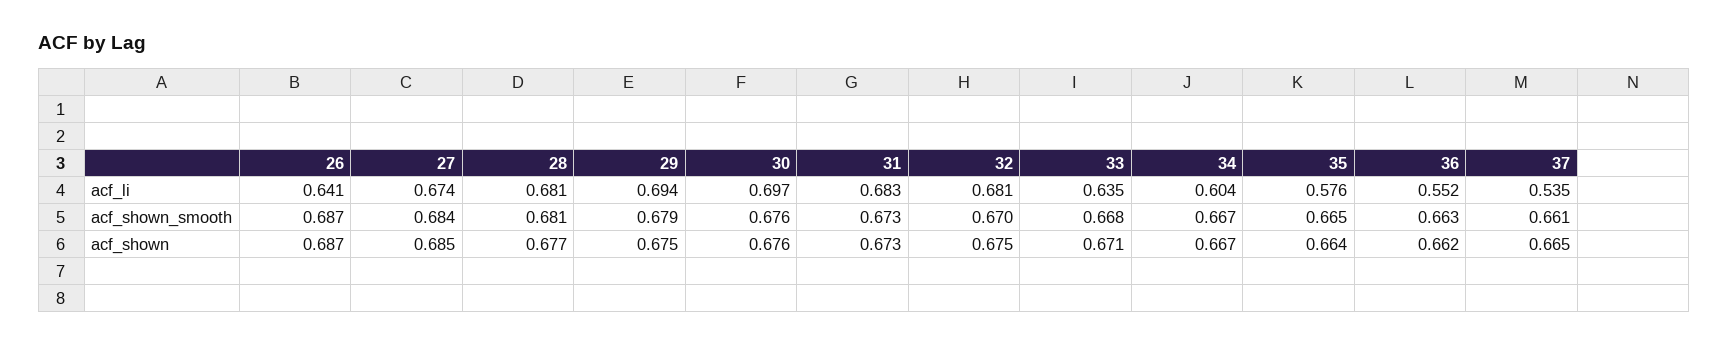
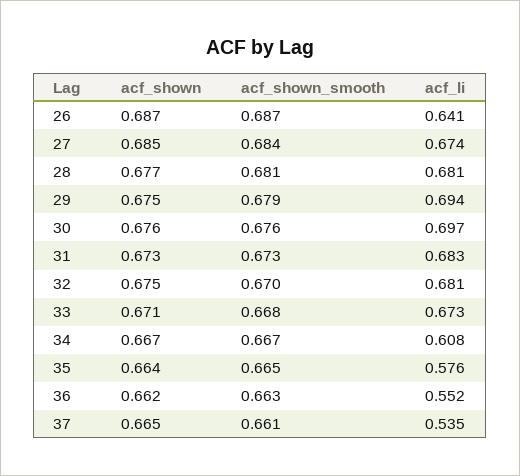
  {
    "26": {
      "acf_li": 0.641,
      "acf_shown_smooth": 0.687,
      "acf_shown": 0.687
    },
    "27": {
      "acf_li": 0.674,
      "acf_shown_smooth": 0.684,
      "acf_shown": 0.685
    },
    "28": {
      "acf_li": 0.681,
      "acf_shown_smooth": 0.681,
      "acf_shown": 0.677
    },
    "29": {
      "acf_li": 0.694,
      "acf_shown_smooth": 0.679,
      "acf_shown": 0.675
    },
    "30": {
      "acf_li": 0.697,
      "acf_shown_smooth": 0.676,
      "acf_shown": 0.676
    },
    "31": {
      "acf_li": 0.683,
      "acf_shown_smooth": 0.673,
      "acf_shown": 0.673
    },
    "32": {
      "acf_li": 0.681,
      "acf_shown_smooth": 0.67,
      "acf_shown": 0.675
    },
    "33": {
-     "acf_li": 0.635,
+     "acf_li": 0.673,
      "acf_shown_smooth": 0.668,
      "acf_shown": 0.671
    },
    "34": {
-     "acf_li": 0.604,
+     "acf_li": 0.608,
      "acf_shown_smooth": 0.667,
      "acf_shown": 0.667
    },
    "35": {
      "acf_li": 0.576,
      "acf_shown_smooth": 0.665,
      "acf_shown": 0.664
    },
    "36": {
      "acf_li": 0.552,
      "acf_shown_smooth": 0.663,
      "acf_shown": 0.662
    },
    "37": {
      "acf_li": 0.535,
      "acf_shown_smooth": 0.661,
      "acf_shown": 0.665
    }
  }

